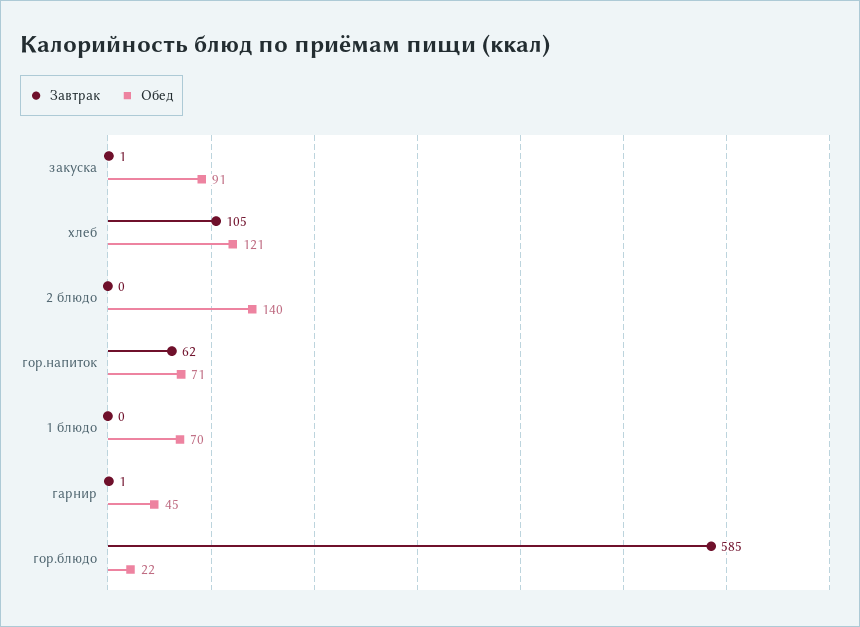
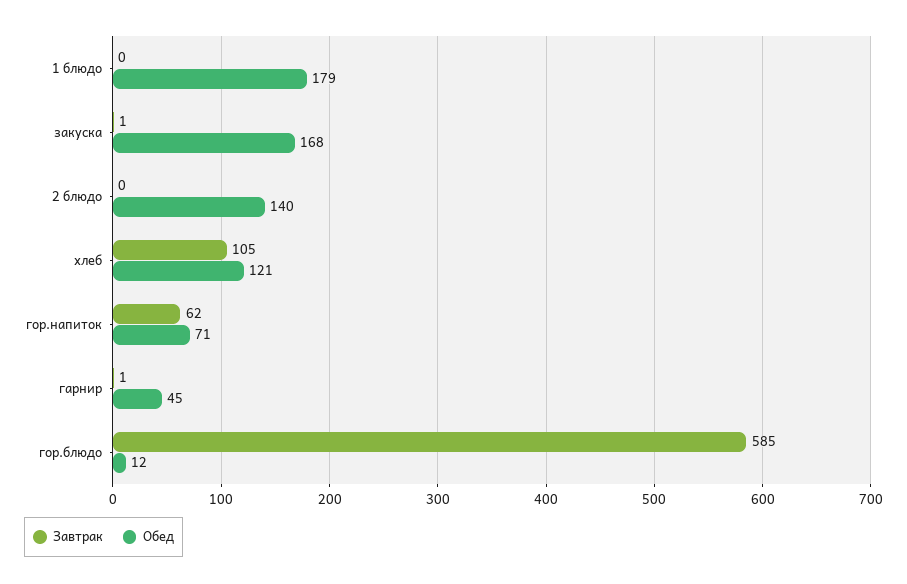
  {
    "Завтрак": {
      "закуска": 1,
      "хлеб": 105,
      "2 блюдо": 0,
      "гор.напиток": 62,
      "1 блюдо": 0,
      "гарнир": 1,
      "гор.блюдо": 585
    },
    "Обед": {
-     "закуска": 91,
+     "закуска": 168,
      "хлеб": 121,
      "2 блюдо": 140,
      "гор.напиток": 71,
-     "1 блюдо": 70,
+     "1 блюдо": 179,
      "гарнир": 45,
-     "гор.блюдо": 22
+     "гор.блюдо": 12
    }
  }

